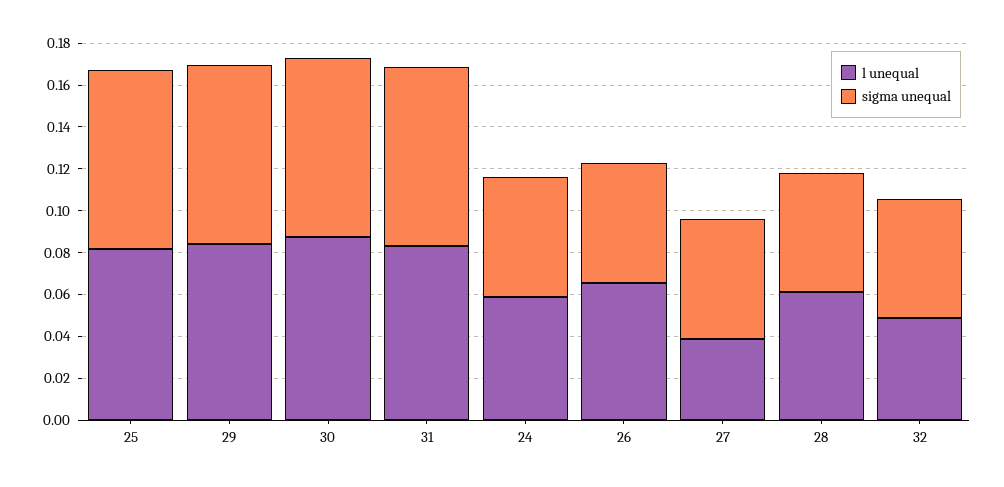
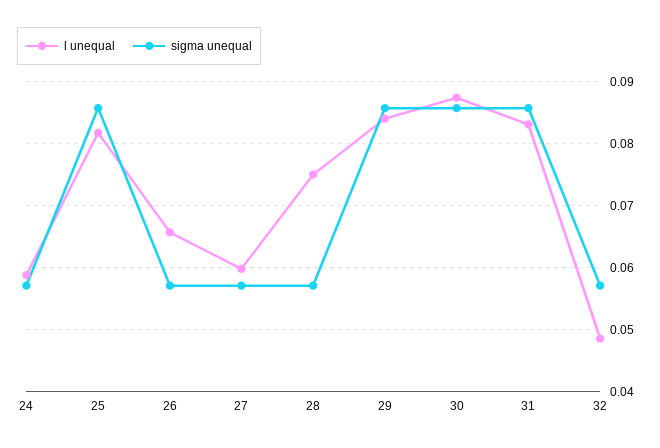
  {
    "l unequal": {
      "25": 0.082,
      "29": 0.084,
      "30": 0.087,
      "31": 0.083,
      "24": 0.059,
      "26": 0.066,
-     "27": 0.04,
+     "27": 0.06,
-     "28": 0.06,
+     "28": 0.075,
      "32": 0.049
    },
    "sigma unequal": {
      "25": 0.086,
      "29": 0.086,
      "30": 0.086,
      "31": 0.086,
      "24": 0.057,
      "26": 0.057,
      "27": 0.057,
      "28": 0.057,
      "32": 0.057
    }
  }

